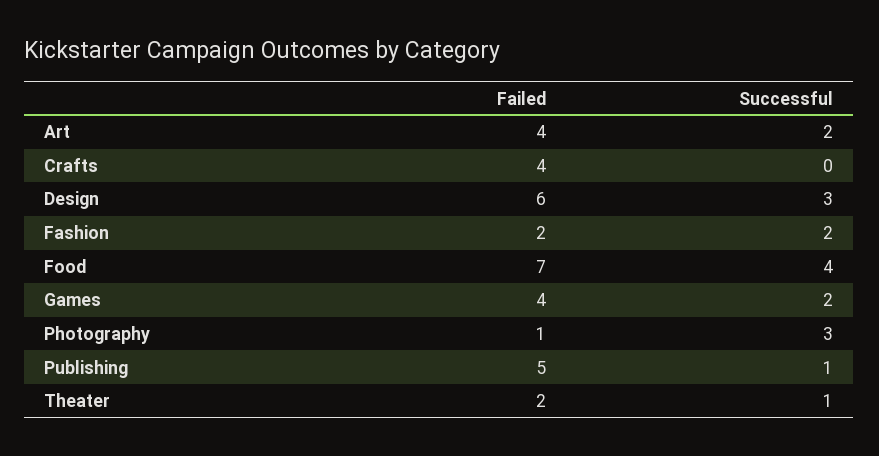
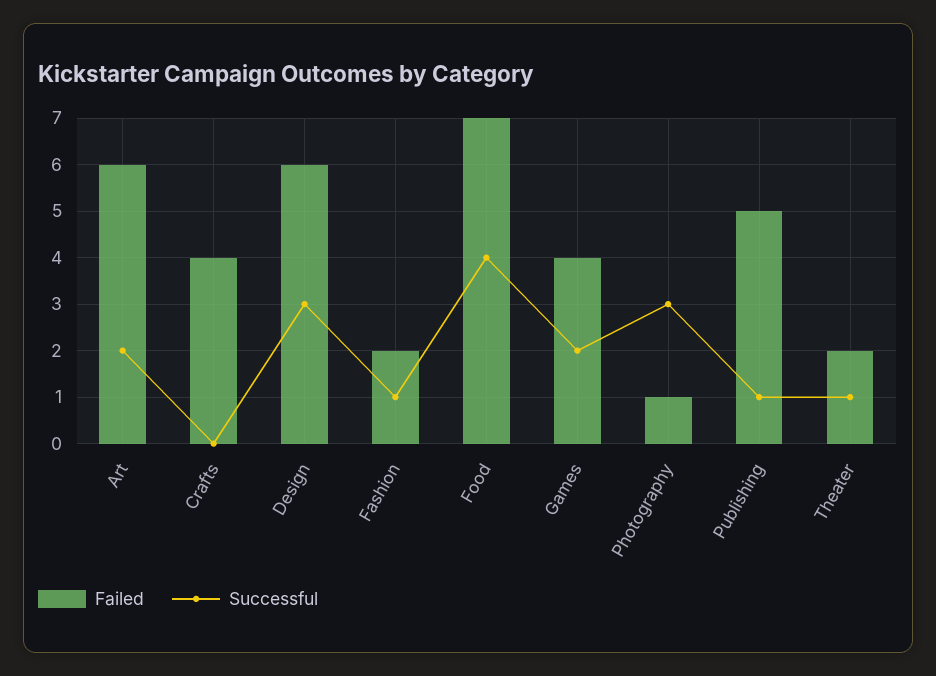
  {
    "Failed": {
-     "Art": 4,
+     "Art": 6,
      "Crafts": 4,
      "Design": 6,
      "Fashion": 2,
      "Food": 7,
      "Games": 4,
      "Photography": 1,
      "Publishing": 5,
      "Theater": 2
    },
    "Successful": {
      "Art": 2,
      "Crafts": 0,
      "Design": 3,
-     "Fashion": 2,
+     "Fashion": 1,
      "Food": 4,
      "Games": 2,
      "Photography": 3,
      "Publishing": 1,
      "Theater": 1
    }
  }

